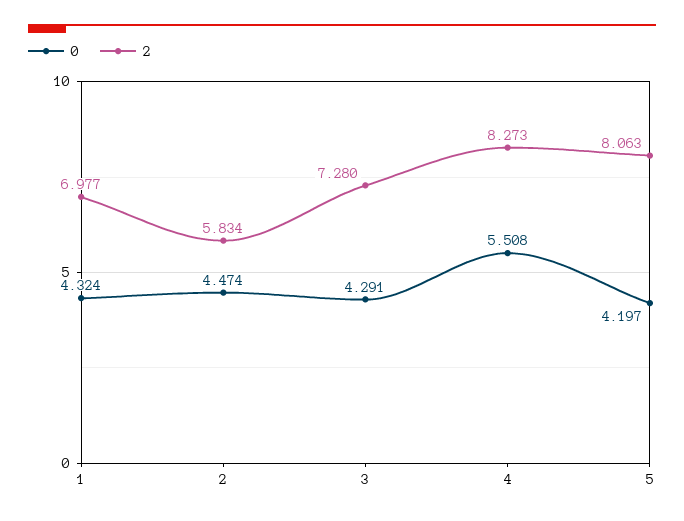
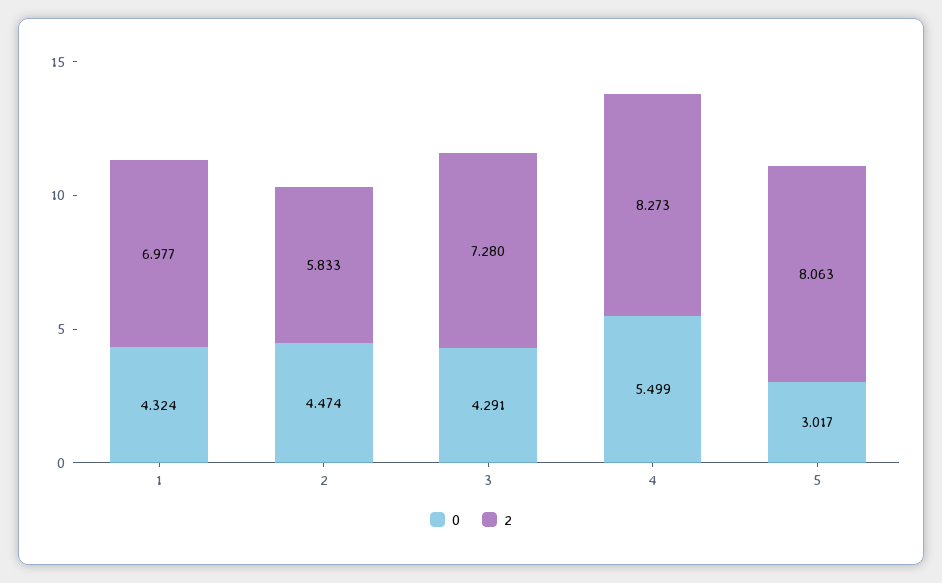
  {
    "0": {
      "1": 4.324,
      "2": 4.474,
      "3": 4.291,
-     "4": 5.508,
+     "4": 5.499,
-     "5": 4.197
+     "5": 3.017
    },
    "2": {
      "1": 6.977,
-     "2": 5.834,
+     "2": 5.833,
      "3": 7.28,
      "4": 8.273,
      "5": 8.063
    }
  }

